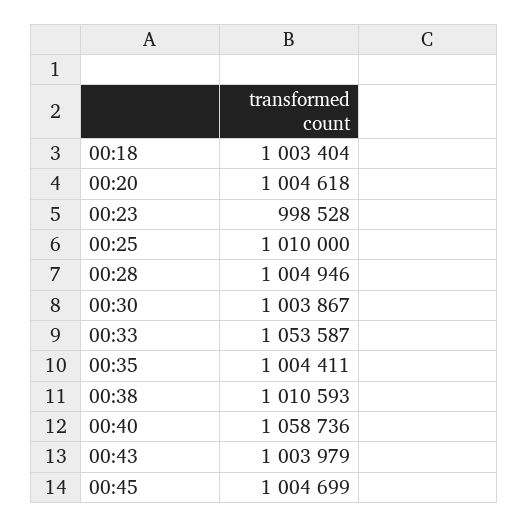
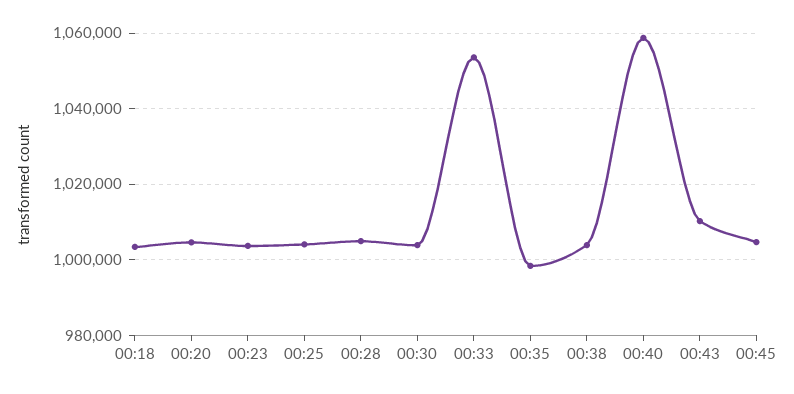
  {
    "00:18": 1003404,
    "00:20": 1004618,
-   "00:23": 998528,
+   "00:23": 1004000,
-   "00:25": 1010000,
+   "00:25": 1004000,
    "00:28": 1004946,
    "00:30": 1003867,
    "00:33": 1053587,
-   "00:35": 1004411,
+   "00:35": 998000,
-   "00:38": 1010593,
+   "00:38": 1004000,
    "00:40": 1058736,
-   "00:43": 1003979,
+   "00:43": 1010000,
    "00:45": 1004699
  }

